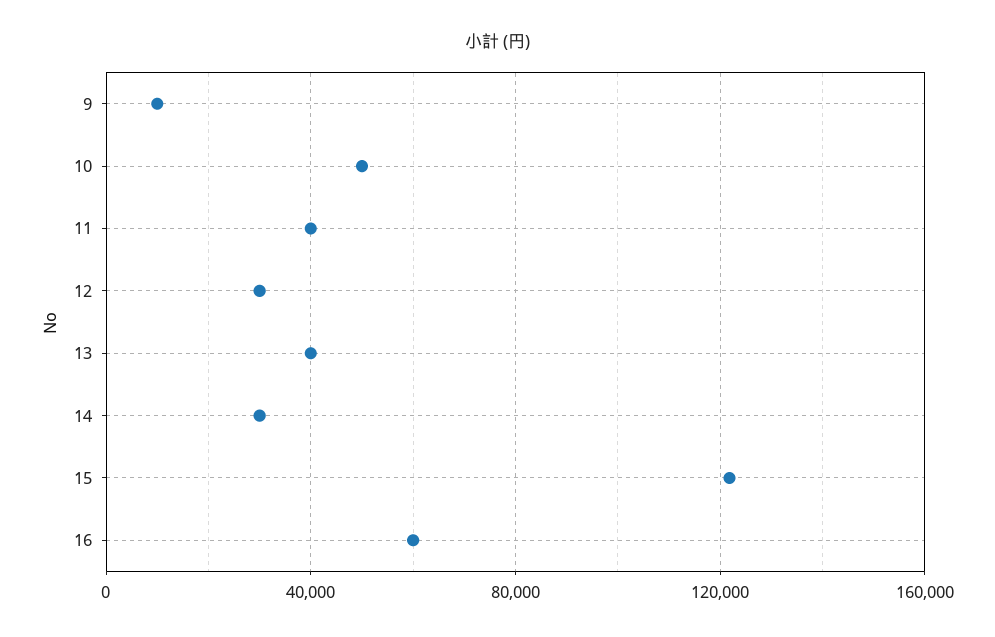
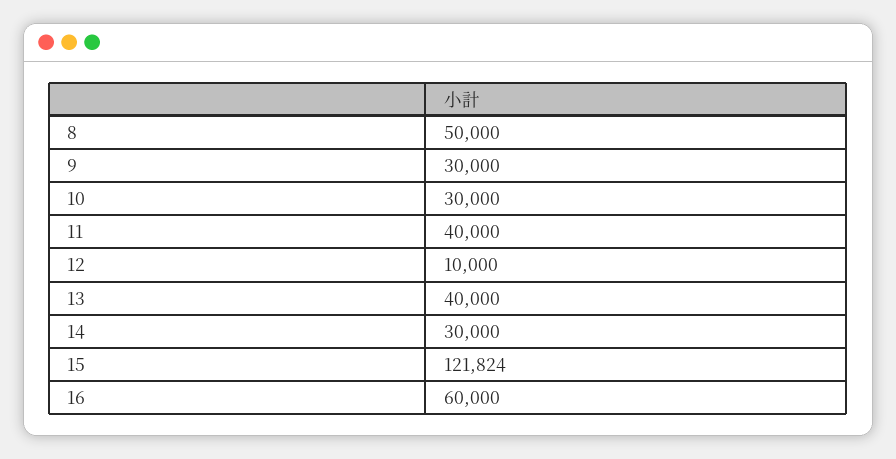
  {
-   "9": 10000,
+   "9": 30000,
-   "10": 50000,
+   "10": 30000,
    "11": 40000,
-   "12": 30000,
+   "12": 10000,
    "13": 40000,
    "14": 30000,
    "15": 121824,
-   "16": 60000
+   "16": 60000,
+   "8": 50000
  }

